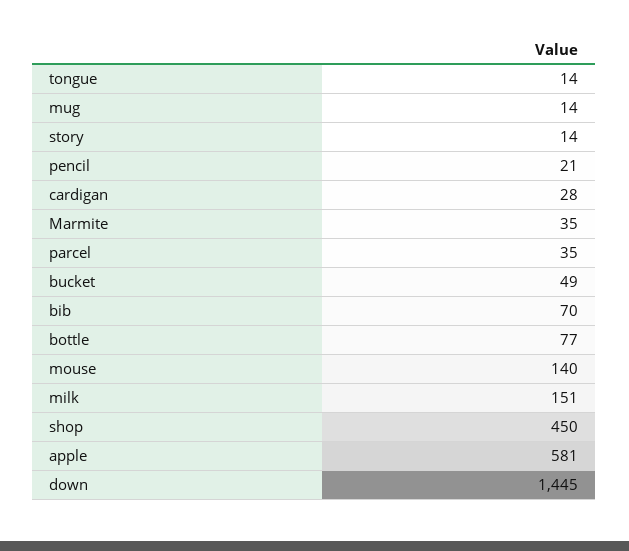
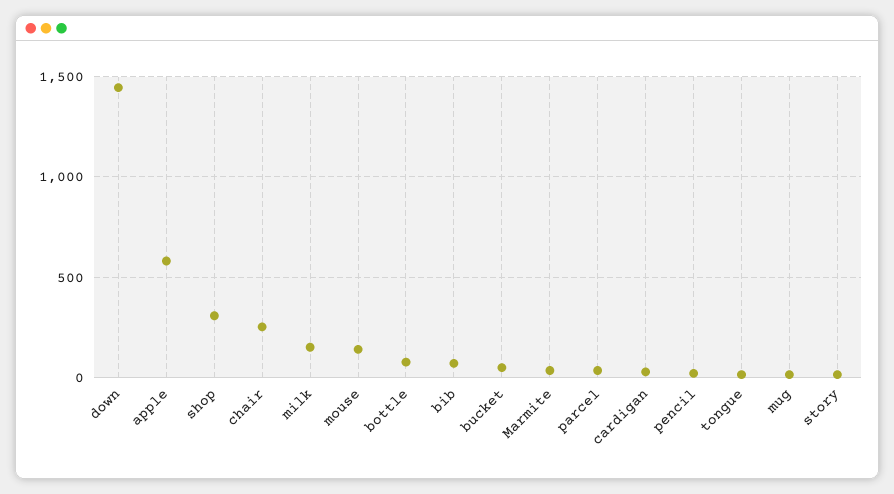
  {
    "tongue": 14,
    "mug": 14,
    "story": 14,
    "pencil": 21,
    "cardigan": 28,
    "Marmite": 35,
    "parcel": 35,
    "bucket": 49,
    "bib": 70,
    "bottle": 77,
    "mouse": 140,
    "milk": 151,
-   "shop": 450,
+   "shop": 300,
    "apple": 581,
-   "down": 1445
+   "down": 1445,
+   "chair": 250
  }

